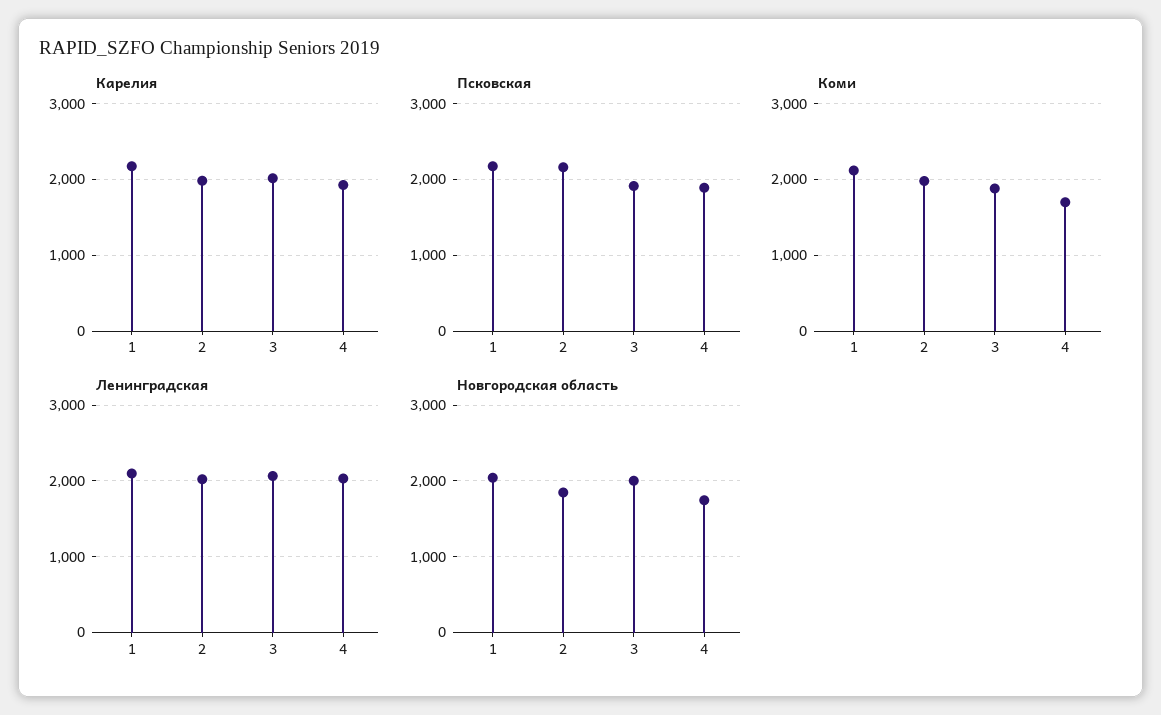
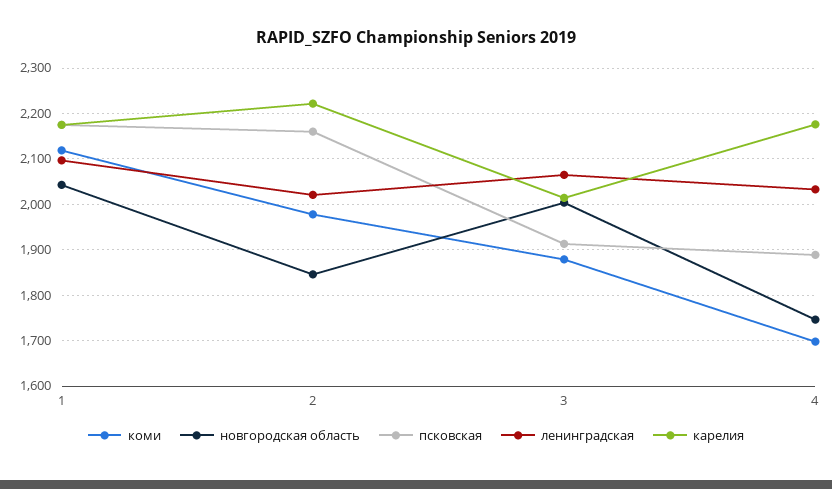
  {
    "Карелия": {
      "1": 2180,
-     "2": 2000,
+     "2": 2220,
      "3": 2020,
-     "4": 1900
+     "4": 2180
    },
    "Псковская": {
      "1": 2180,
      "2": 2160,
      "3": 1920,
      "4": 1880
    },
    "Коми": {
      "1": 2120,
      "2": 1980,
      "3": 1880,
      "4": 1700
    },
    "Ленинградская": {
      "1": 2100,
      "2": 2020,
      "3": 2060,
      "4": 2040
    },
    "Новгородская область": {
      "1": 2040,
      "2": 1840,
      "3": 2000,
      "4": 1740
    }
  }

